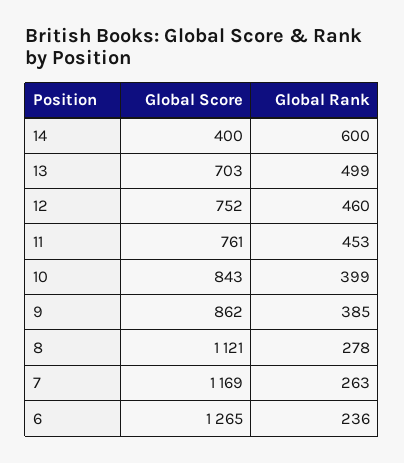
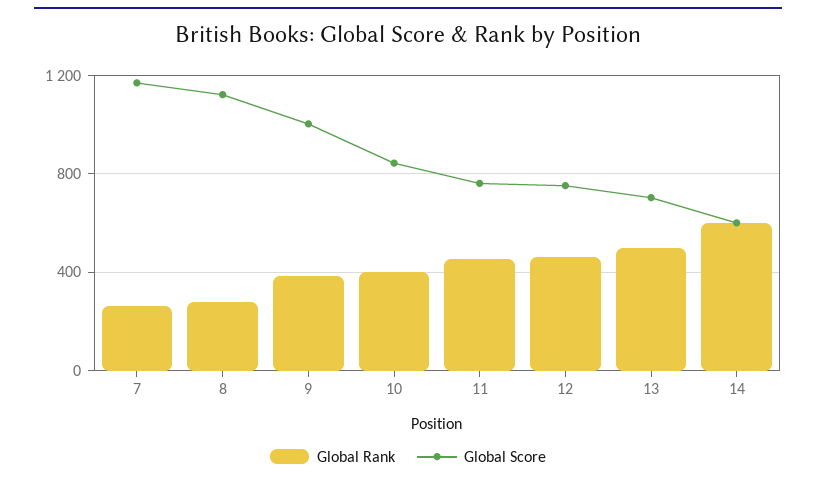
  {
    "Global Score": {
-     "14": 400,
+     "14": 600,
      "13": 703,
      "12": 752,
      "11": 761,
      "10": 843,
-     "9": 862,
+     "9": 1000,
      "8": 1121,
-     "7": 1169,
+     "7": 1169
-     "6": 1265
    },
    "Global Rank": {
      "14": 600,
      "13": 499,
      "12": 460,
      "11": 453,
      "10": 399,
      "9": 385,
      "8": 278,
-     "7": 263,
+     "7": 263
-     "6": 236
    }
  }

